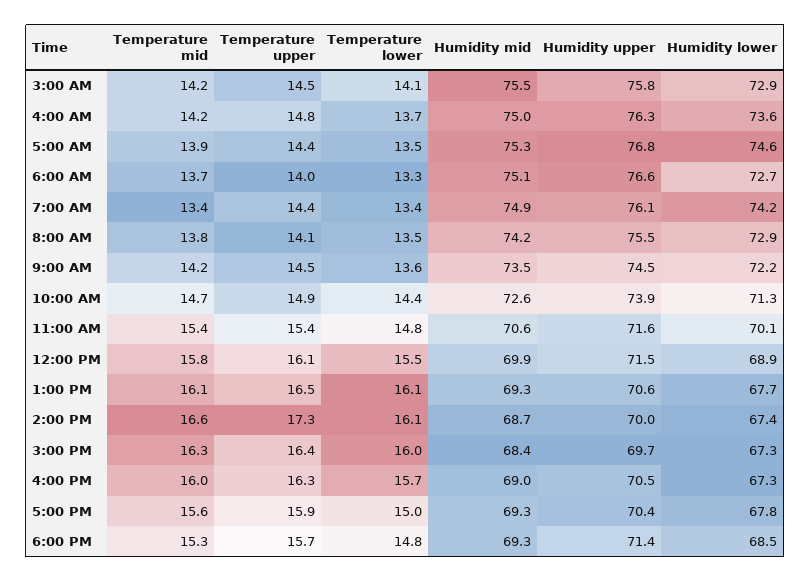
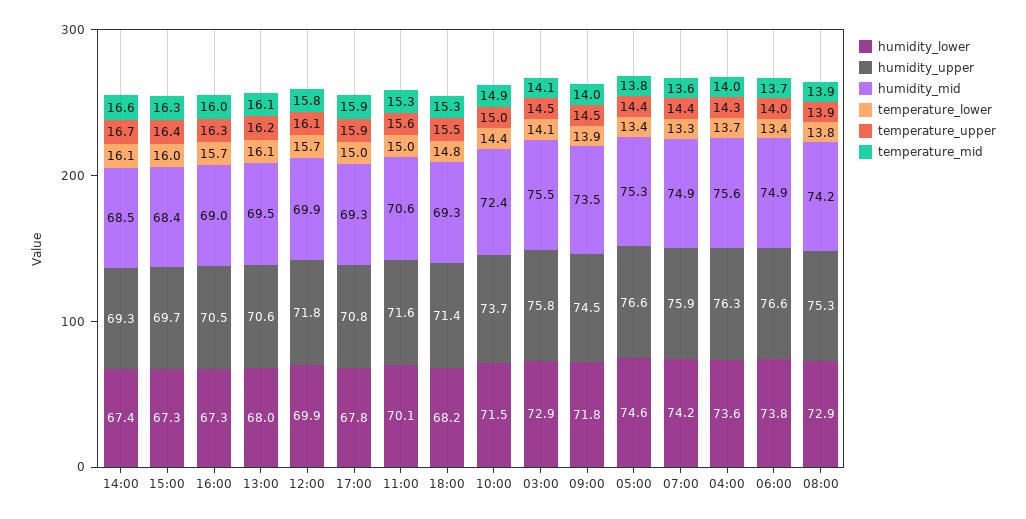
  {
    "Temperature mid": {
-     "3:00 AM": 14.2,
+     "3:00 AM": 14.1,
-     "4:00 AM": 14.2,
+     "4:00 AM": 14,
-     "5:00 AM": 13.9,
+     "5:00 AM": 13.8,
      "6:00 AM": 13.7,
-     "7:00 AM": 13.4,
+     "7:00 AM": 13.6,
-     "8:00 AM": 13.8,
+     "8:00 AM": 13.9,
-     "9:00 AM": 14.2,
+     "9:00 AM": 14,
-     "10:00 AM": 14.7,
+     "10:00 AM": 14.9,
-     "11:00 AM": 15.4,
+     "11:00 AM": 15.3,
      "12:00 PM": 15.8,
      "1:00 PM": 16.1,
      "2:00 PM": 16.6,
      "3:00 PM": 16.3,
      "4:00 PM": 16,
-     "5:00 PM": 15.6,
+     "5:00 PM": 15.9,
      "6:00 PM": 15.3
    },
    "Temperature upper": {
      "3:00 AM": 14.5,
-     "4:00 AM": 14.8,
+     "4:00 AM": 14.3,
      "5:00 AM": 14.4,
      "6:00 AM": 14,
      "7:00 AM": 14.4,
-     "8:00 AM": 14.1,
+     "8:00 AM": 13.9,
      "9:00 AM": 14.5,
-     "10:00 AM": 14.9,
+     "10:00 AM": 15,
-     "11:00 AM": 15.4,
+     "11:00 AM": 15.6,
      "12:00 PM": 16.1,
-     "1:00 PM": 16.5,
+     "1:00 PM": 16.2,
-     "2:00 PM": 17.3,
+     "2:00 PM": 16.7,
      "3:00 PM": 16.4,
      "4:00 PM": 16.3,
      "5:00 PM": 15.9,
-     "6:00 PM": 15.7
+     "6:00 PM": 15.5
    },
    "Temperature lower": {
      "3:00 AM": 14.1,
      "4:00 AM": 13.7,
-     "5:00 AM": 13.5,
+     "5:00 AM": 13.4,
-     "6:00 AM": 13.3,
+     "6:00 AM": 13.4,
-     "7:00 AM": 13.4,
+     "7:00 AM": 13.3,
-     "8:00 AM": 13.5,
+     "8:00 AM": 13.8,
-     "9:00 AM": 13.6,
+     "9:00 AM": 13.9,
      "10:00 AM": 14.4,
-     "11:00 AM": 14.8,
+     "11:00 AM": 15,
-     "12:00 PM": 15.5,
+     "12:00 PM": 15.7,
      "1:00 PM": 16.1,
      "2:00 PM": 16.1,
      "3:00 PM": 16,
      "4:00 PM": 15.7,
      "5:00 PM": 15,
      "6:00 PM": 14.8
    },
    "Humidity mid": {
      "3:00 AM": 75.5,
-     "4:00 AM": 75,
+     "4:00 AM": 75.6,
      "5:00 AM": 75.3,
-     "6:00 AM": 75.1,
+     "6:00 AM": 74.9,
      "7:00 AM": 74.9,
      "8:00 AM": 74.2,
      "9:00 AM": 73.5,
-     "10:00 AM": 72.6,
+     "10:00 AM": 72.4,
      "11:00 AM": 70.6,
      "12:00 PM": 69.9,
-     "1:00 PM": 69.3,
+     "1:00 PM": 69.5,
-     "2:00 PM": 68.7,
+     "2:00 PM": 68.5,
      "3:00 PM": 68.4,
      "4:00 PM": 69,
      "5:00 PM": 69.3,
      "6:00 PM": 69.3
    },
    "Humidity upper": {
      "3:00 AM": 75.8,
      "4:00 AM": 76.3,
-     "5:00 AM": 76.8,
+     "5:00 AM": 76.6,
      "6:00 AM": 76.6,
-     "7:00 AM": 76.1,
+     "7:00 AM": 75.9,
-     "8:00 AM": 75.5,
+     "8:00 AM": 75.3,
      "9:00 AM": 74.5,
-     "10:00 AM": 73.9,
+     "10:00 AM": 73.7,
      "11:00 AM": 71.6,
-     "12:00 PM": 71.5,
+     "12:00 PM": 71.8,
      "1:00 PM": 70.6,
-     "2:00 PM": 70,
+     "2:00 PM": 69.3,
      "3:00 PM": 69.7,
      "4:00 PM": 70.5,
-     "5:00 PM": 70.4,
+     "5:00 PM": 70.8,
      "6:00 PM": 71.4
    },
    "Humidity lower": {
      "3:00 AM": 72.9,
      "4:00 AM": 73.6,
      "5:00 AM": 74.6,
-     "6:00 AM": 72.7,
+     "6:00 AM": 73.8,
      "7:00 AM": 74.2,
      "8:00 AM": 72.9,
-     "9:00 AM": 72.2,
+     "9:00 AM": 71.8,
-     "10:00 AM": 71.3,
+     "10:00 AM": 71.5,
      "11:00 AM": 70.1,
-     "12:00 PM": 68.9,
+     "12:00 PM": 69.9,
-     "1:00 PM": 67.7,
+     "1:00 PM": 68,
      "2:00 PM": 67.4,
      "3:00 PM": 67.3,
      "4:00 PM": 67.3,
      "5:00 PM": 67.8,
-     "6:00 PM": 68.5
+     "6:00 PM": 68.2
    }
  }

